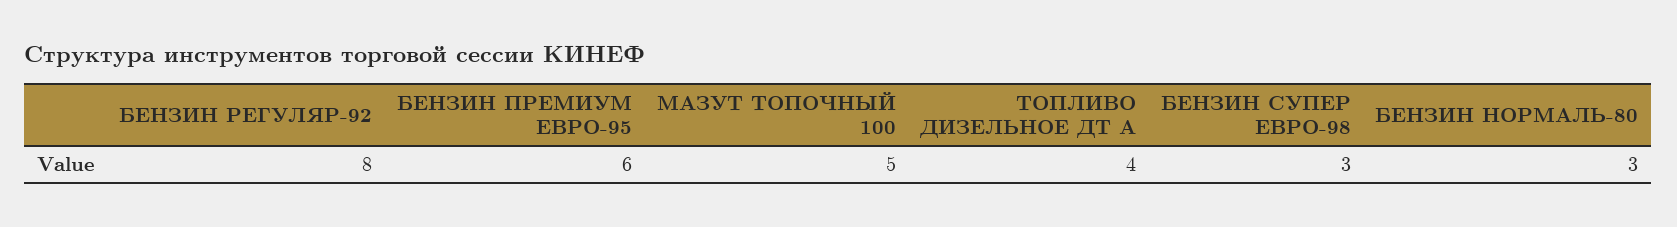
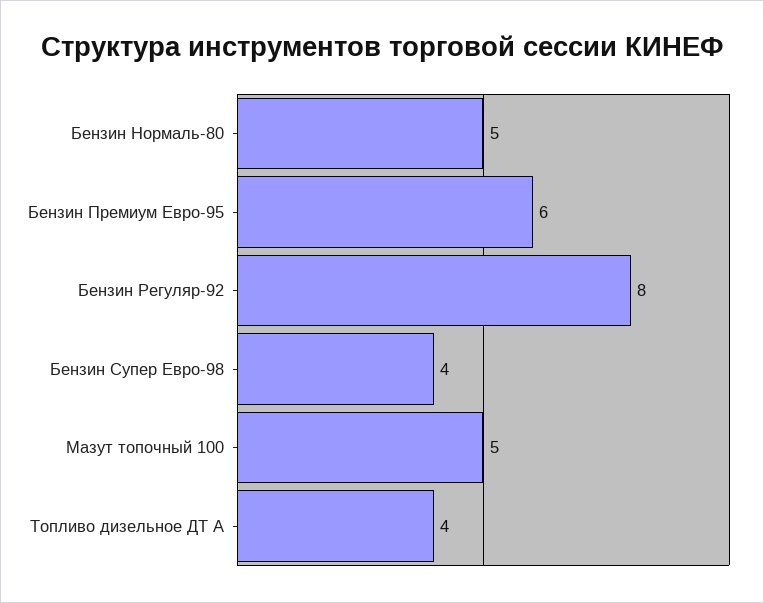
  {
    "БЕНЗИН РЕГУЛЯР-92": 8,
    "БЕНЗИН ПРЕМИУМ ЕВРО-95": 6,
    "МАЗУТ ТОПОЧНЫЙ 100": 5,
    "ТОПЛИВО ДИЗЕЛЬНОЕ ДТ А": 4,
-   "БЕНЗИН СУПЕР ЕВРО-98": 3,
+   "БЕНЗИН СУПЕР ЕВРО-98": 4,
-   "БЕНЗИН НОРМАЛЬ-80": 3
+   "БЕНЗИН НОРМАЛЬ-80": 5
  }

